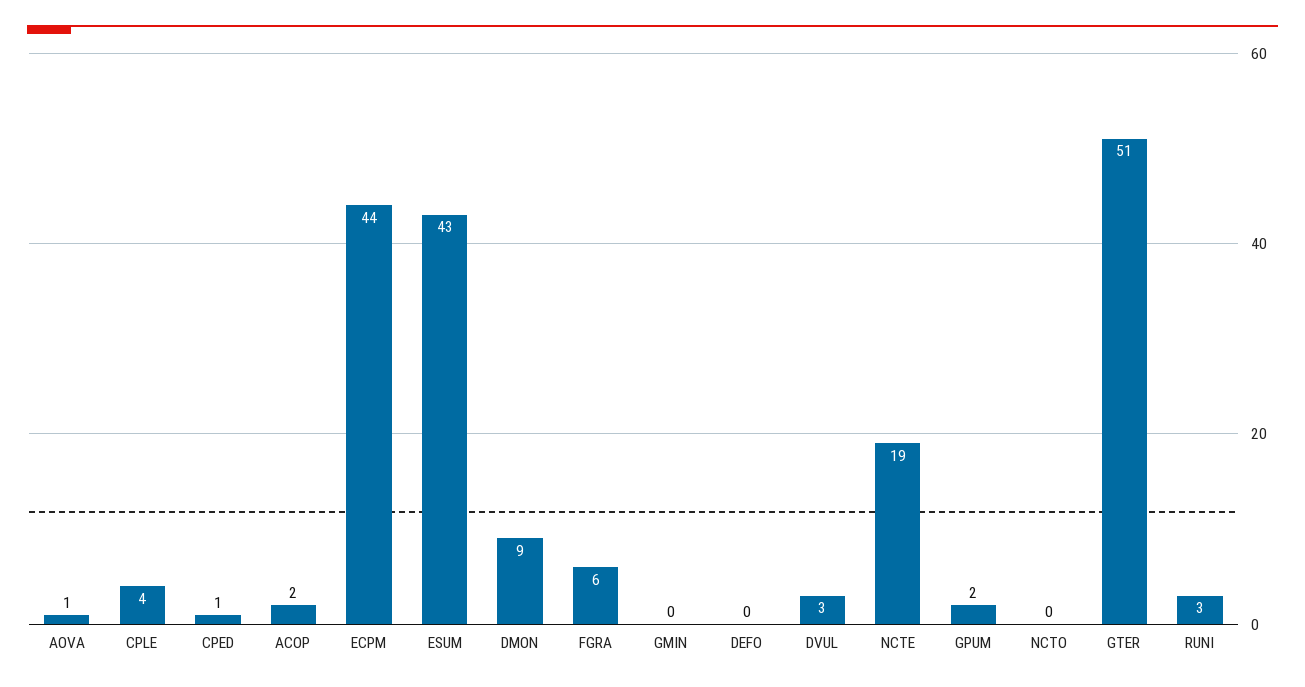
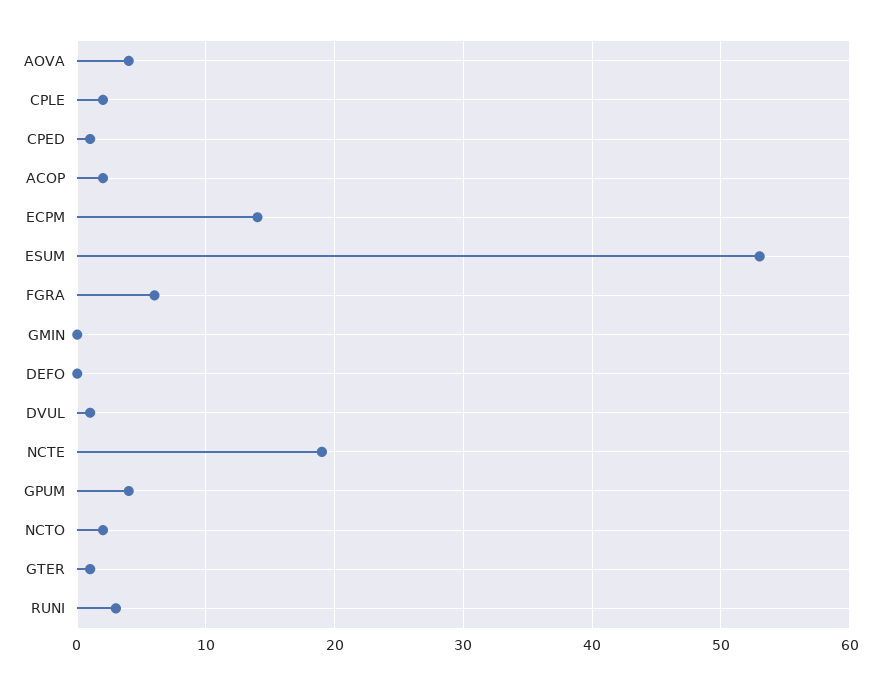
  {
-   "AOVA": 1,
+   "AOVA": 4,
-   "CPLE": 4,
+   "CPLE": 2,
    "CPED": 1,
    "ACOP": 2,
-   "ECPM": 44,
+   "ECPM": 14,
-   "ESUM": 43,
+   "ESUM": 53,
-   "DMON": 9,
    "FGRA": 6,
    "GMIN": 0,
    "DEFO": 0,
-   "DVUL": 3,
+   "DVUL": 1,
    "NCTE": 19,
-   "GPUM": 2,
+   "GPUM": 4,
-   "NCTO": 0,
+   "NCTO": 2,
-   "GTER": 51,
+   "GTER": 1,
    "RUNI": 3
  }

